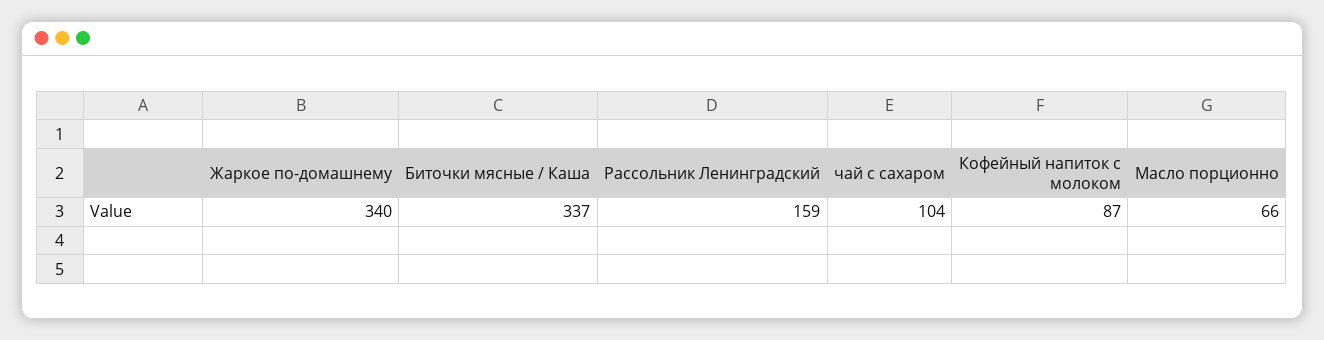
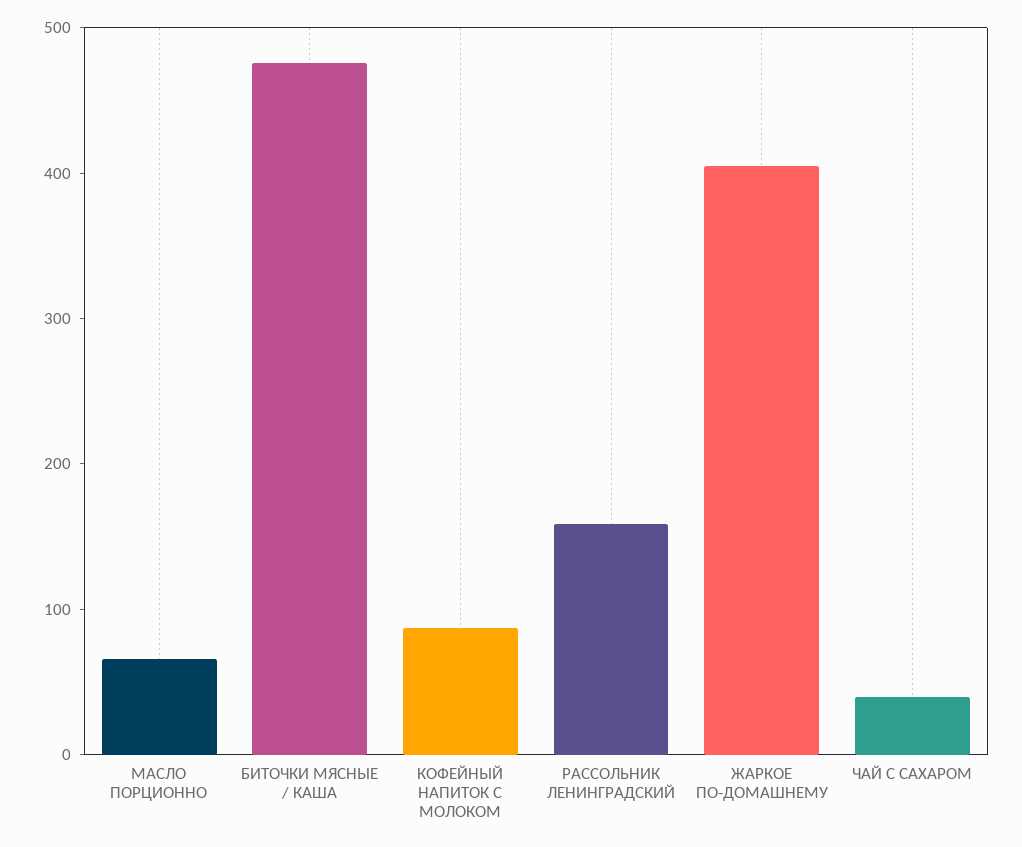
  {
-   "Жаркое по-домашнему": 340,
+   "Жаркое по-домашнему": 400,
-   "Биточки мясные / Каша": 337,
+   "Биточки мясные / Каша": 480,
    "Рассольник Ленинградский": 159,
-   "чай с сахаром": 104,
+   "чай с сахаром": 40,
    "Кофейный напиток с молоком": 87,
    "Масло порционно": 66
  }

